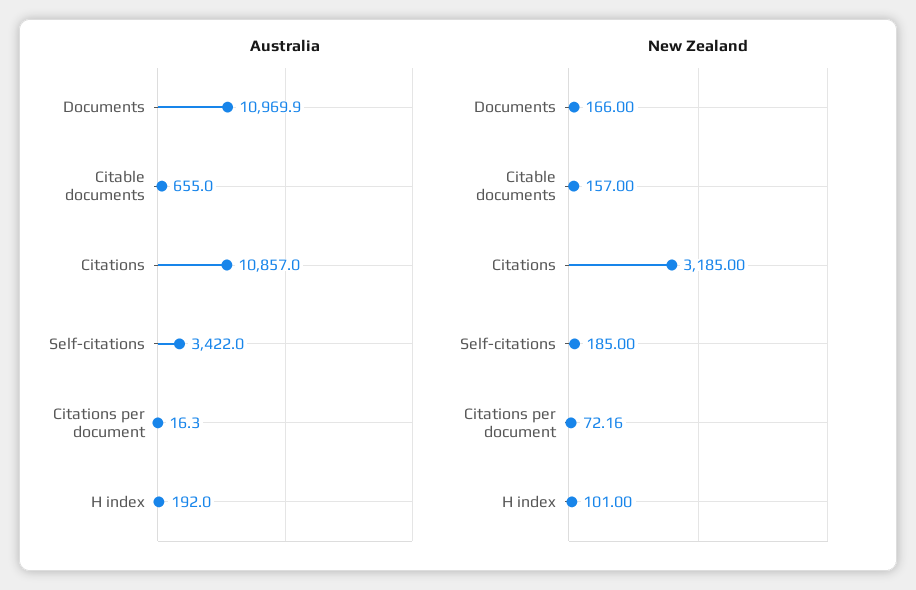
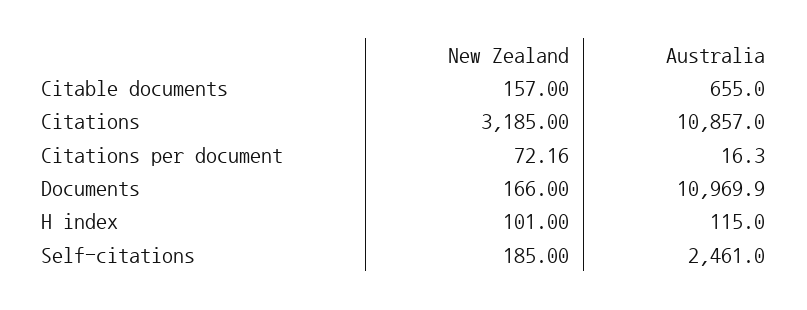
  {
    "Australia": {
      "Documents": 10969.9,
      "Citable documents": 655,
      "Citations": 10857,
-     "Self-citations": 3422,
+     "Self-citations": 2461,
      "Citations per document": 16.3,
-     "H index": 192
+     "H index": 115
    },
    "New Zealand": {
      "Documents": 166,
      "Citable documents": 157,
      "Citations": 3185,
      "Self-citations": 185,
      "Citations per document": 72.16,
      "H index": 101
    }
  }

